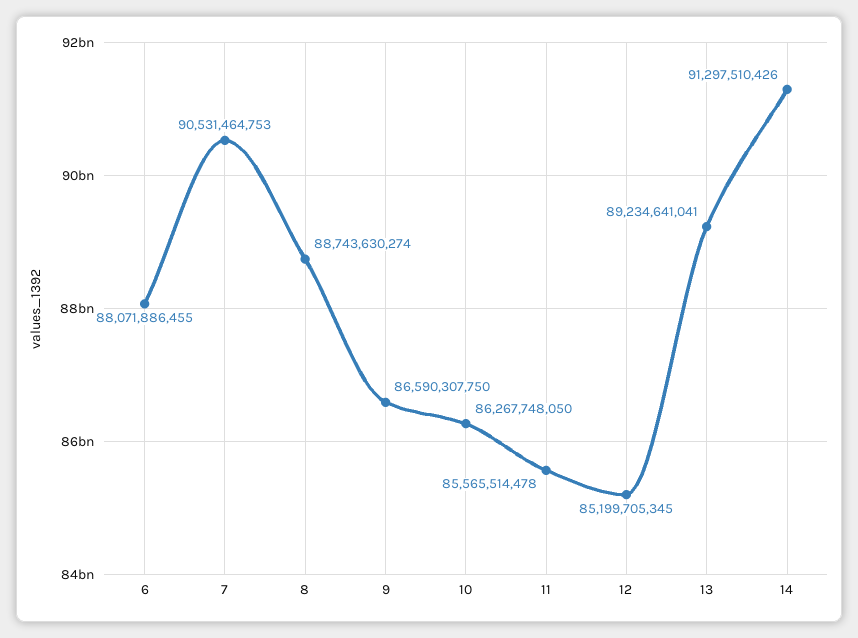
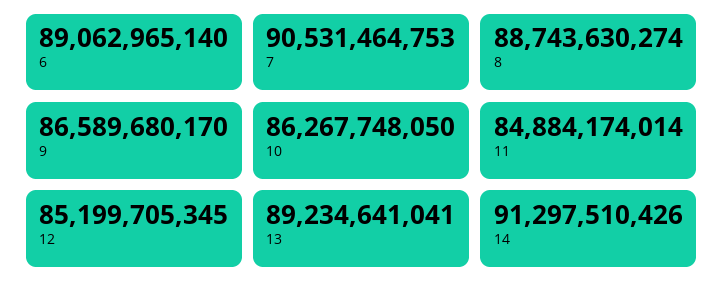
  {
-   "6": 88071886455,
+   "6": 89062965140,
    "7": 90531464753,
    "8": 88743630274,
-   "9": 86590307750,
+   "9": 86589680170,
    "10": 86267748050,
-   "11": 85565514478,
+   "11": 84884174014,
    "12": 85199705345,
    "13": 89234641041,
    "14": 91297510426
  }

